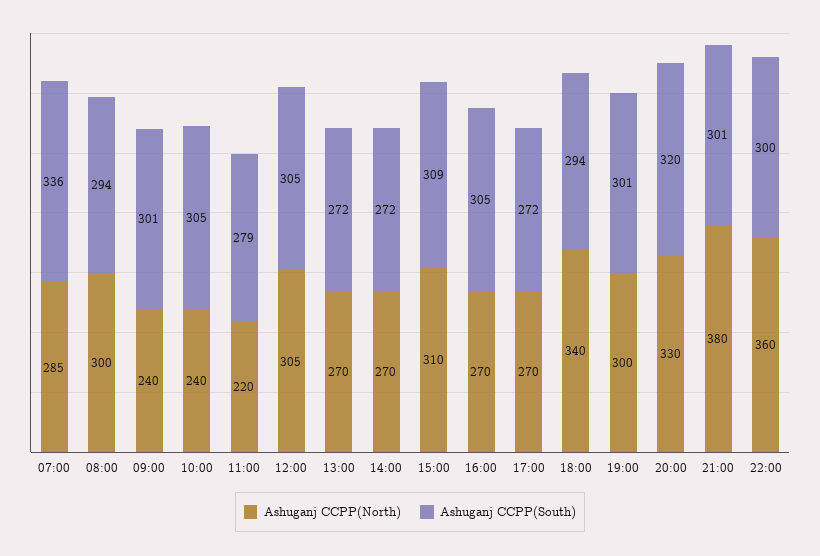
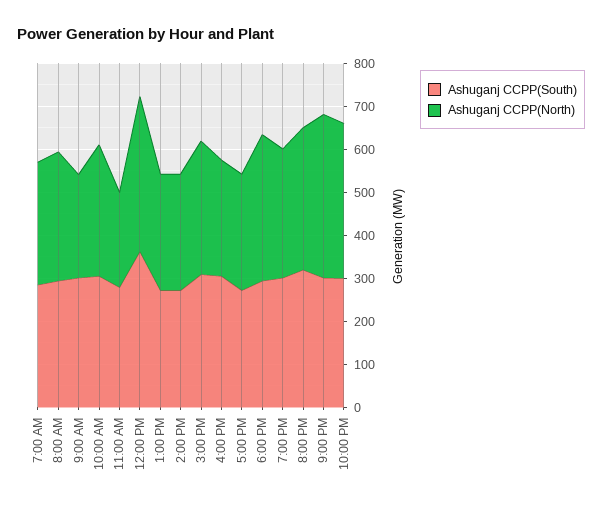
  {
    "Ashuganj CCPP(North)": {
      "07:00": 285,
      "08:00": 300,
      "09:00": 240,
-     "10:00": 240,
+     "10:00": 300,
      "11:00": 220,
-     "12:00": 305,
+     "12:00": 360,
      "13:00": 270,
      "14:00": 270,
      "15:00": 310,
      "16:00": 270,
      "17:00": 270,
      "18:00": 340,
      "19:00": 300,
      "20:00": 330,
      "21:00": 380,
      "22:00": 360
    },
    "Ashuganj CCPP(South)": {
-     "07:00": 336,
+     "07:00": 280,
      "08:00": 294,
      "09:00": 301,
      "10:00": 305,
      "11:00": 279,
-     "12:00": 305,
+     "12:00": 360,
      "13:00": 272,
      "14:00": 272,
      "15:00": 309,
      "16:00": 305,
      "17:00": 272,
      "18:00": 294,
      "19:00": 301,
      "20:00": 320,
      "21:00": 301,
      "22:00": 300
    }
  }

